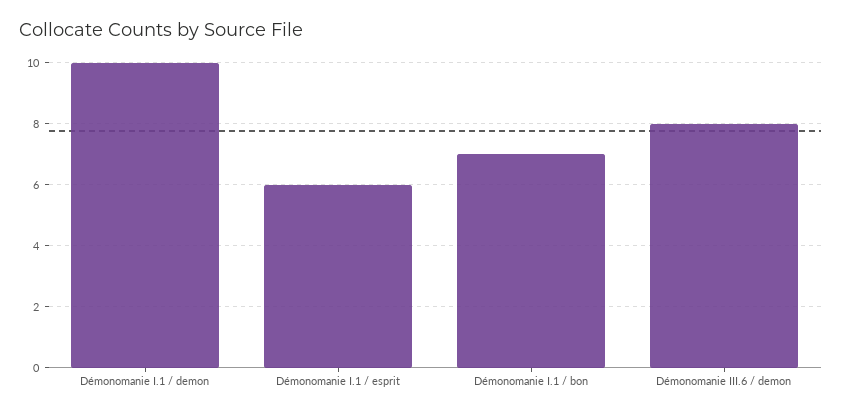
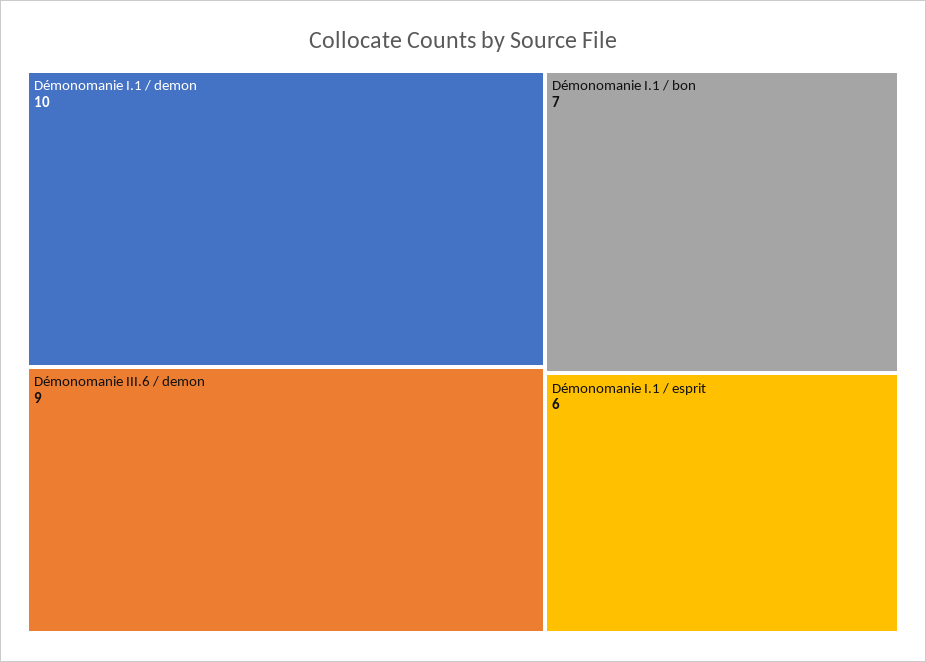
  {
    "Démonomanie I.1 / demon": 10,
    "Démonomanie I.1 / esprit": 6,
    "Démonomanie I.1 / bon": 7,
-   "Démonomanie III.6 / demon": 8
+   "Démonomanie III.6 / demon": 9
  }

